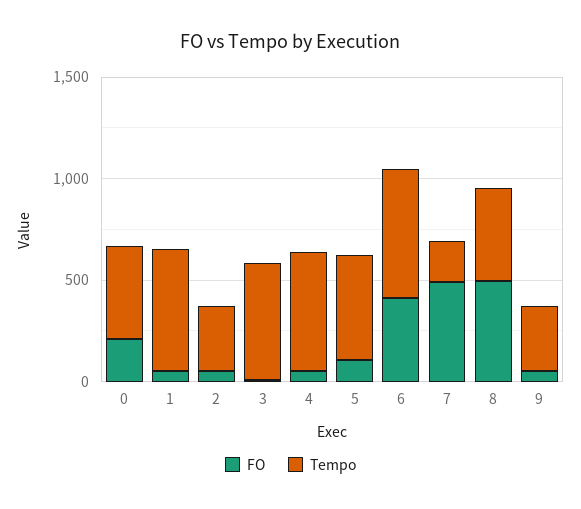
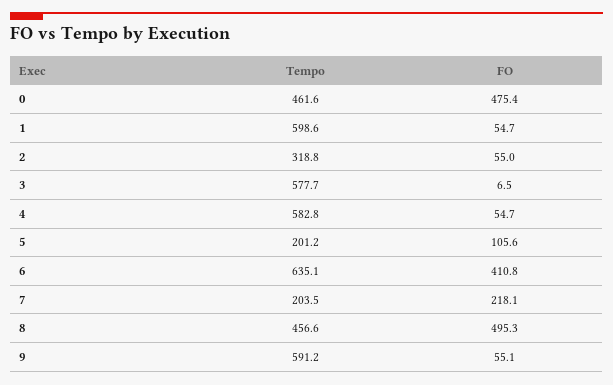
  {
    "FO": {
-     "0": 200,
+     "0": 475.4,
      "1": 54.7,
      "2": 55,
      "3": 6.5,
      "4": 54.7,
      "5": 105.6,
      "6": 410.8,
-     "7": 500,
+     "7": 218.1,
      "8": 495.3,
      "9": 55.1
    },
    "Tempo": {
      "0": 461.6,
      "1": 598.6,
      "2": 318.8,
      "3": 577.7,
      "4": 582.8,
-     "5": 500,
+     "5": 201.2,
      "6": 635.1,
      "7": 203.5,
      "8": 456.6,
-     "9": 300
+     "9": 591.2
    }
  }

